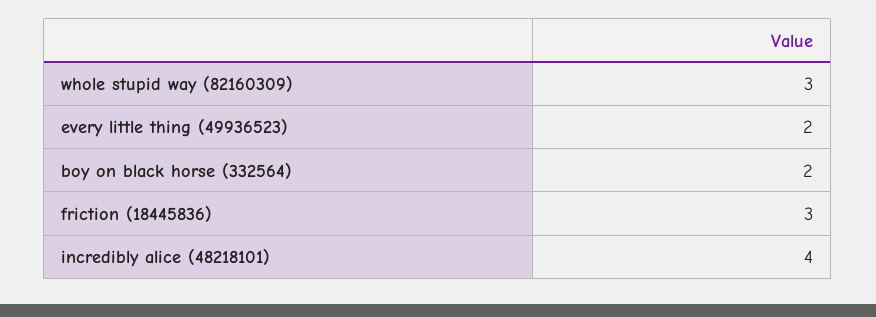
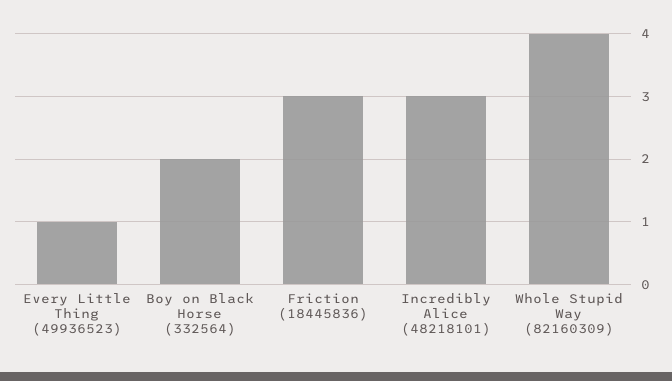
  {
-   "whole stupid way (82160309)": 3,
+   "whole stupid way (82160309)": 4,
-   "every little thing (49936523)": 2,
+   "every little thing (49936523)": 1,
    "boy on black horse (332564)": 2,
    "friction (18445836)": 3,
-   "incredibly alice (48218101)": 4
+   "incredibly alice (48218101)": 3
  }

